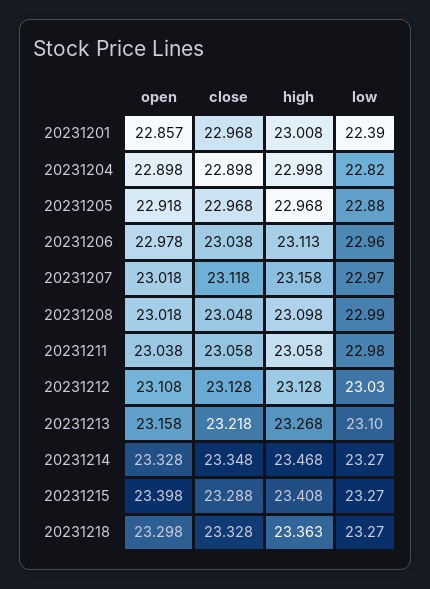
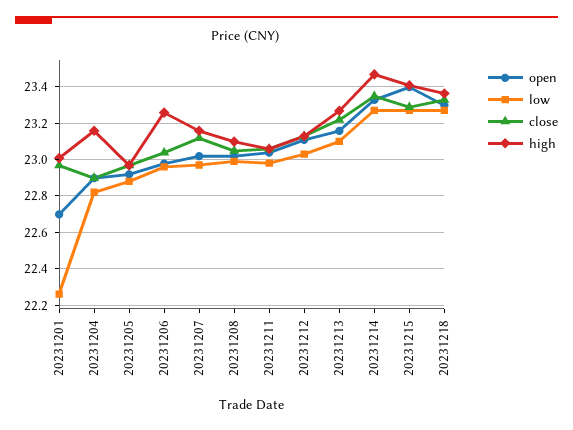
  {
    "open": {
-     "20231201": 22.857,
+     "20231201": 22.7,
      "20231204": 22.898,
      "20231205": 22.918,
      "20231206": 22.978,
      "20231207": 23.018,
      "20231208": 23.018,
      "20231211": 23.038,
      "20231212": 23.108,
      "20231213": 23.158,
      "20231214": 23.328,
      "20231215": 23.398,
      "20231218": 23.298
    },
    "close": {
      "20231201": 22.968,
      "20231204": 22.898,
      "20231205": 22.968,
      "20231206": 23.038,
      "20231207": 23.118,
      "20231208": 23.048,
      "20231211": 23.058,
      "20231212": 23.128,
      "20231213": 23.218,
      "20231214": 23.348,
      "20231215": 23.288,
      "20231218": 23.328
    },
    "high": {
      "20231201": 23.008,
-     "20231204": 22.998,
+     "20231204": 23.15,
      "20231205": 22.968,
-     "20231206": 23.113,
+     "20231206": 23.25,
      "20231207": 23.158,
      "20231208": 23.098,
      "20231211": 23.058,
      "20231212": 23.128,
      "20231213": 23.268,
      "20231214": 23.468,
      "20231215": 23.408,
      "20231218": 23.363
    },
    "low": {
-     "20231201": 22.39,
+     "20231201": 22.25,
      "20231204": 22.82,
      "20231205": 22.88,
      "20231206": 22.96,
      "20231207": 22.97,
      "20231208": 22.99,
      "20231211": 22.98,
      "20231212": 23.03,
      "20231213": 23.1,
      "20231214": 23.27,
      "20231215": 23.27,
      "20231218": 23.27
    }
  }

